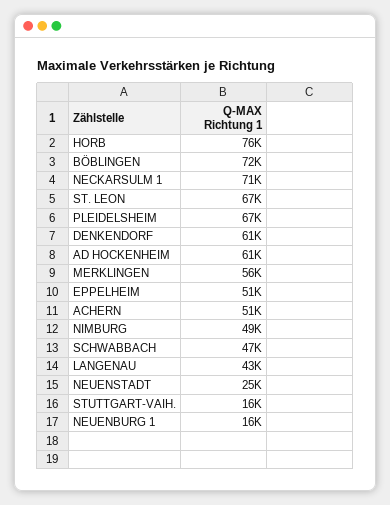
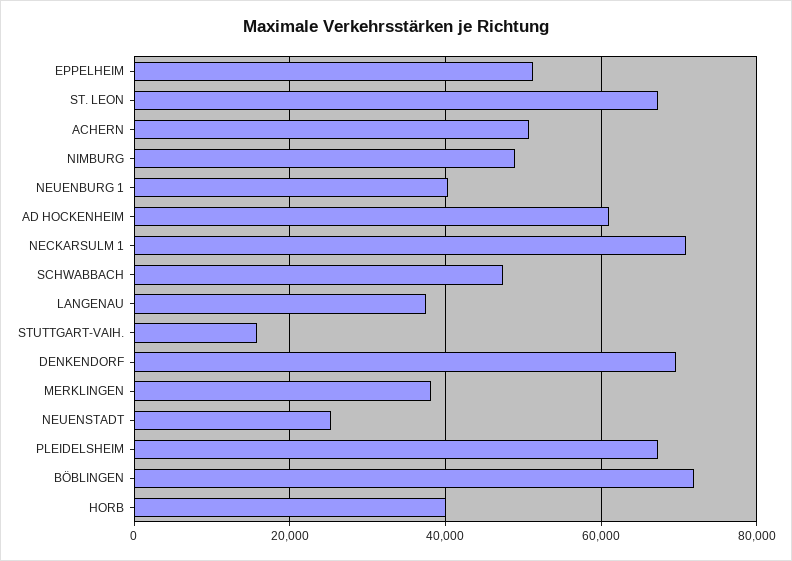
  {
-   "HORB": 76000,
+   "HORB": 40000,
    "BÖBLINGEN": 72000,
    "NECKARSULM 1": 71000,
    "ST. LEON": 67000,
    "PLEIDELSHEIM": 67000,
-   "DENKENDORF": 61000,
+   "DENKENDORF": 70000,
    "AD HOCKENHEIM": 61000,
-   "MERKLINGEN": 56000,
+   "MERKLINGEN": 38000,
    "EPPELHEIM": 51000,
    "ACHERN": 51000,
    "NIMBURG": 49000,
    "SCHWABBACH": 47000,
-   "LANGENAU": 43000,
+   "LANGENAU": 38000,
    "NEUENSTADT": 25000,
    "STUTTGART-VAIH.": 16000,
-   "NEUENBURG 1": 16000
+   "NEUENBURG 1": 40000
  }

